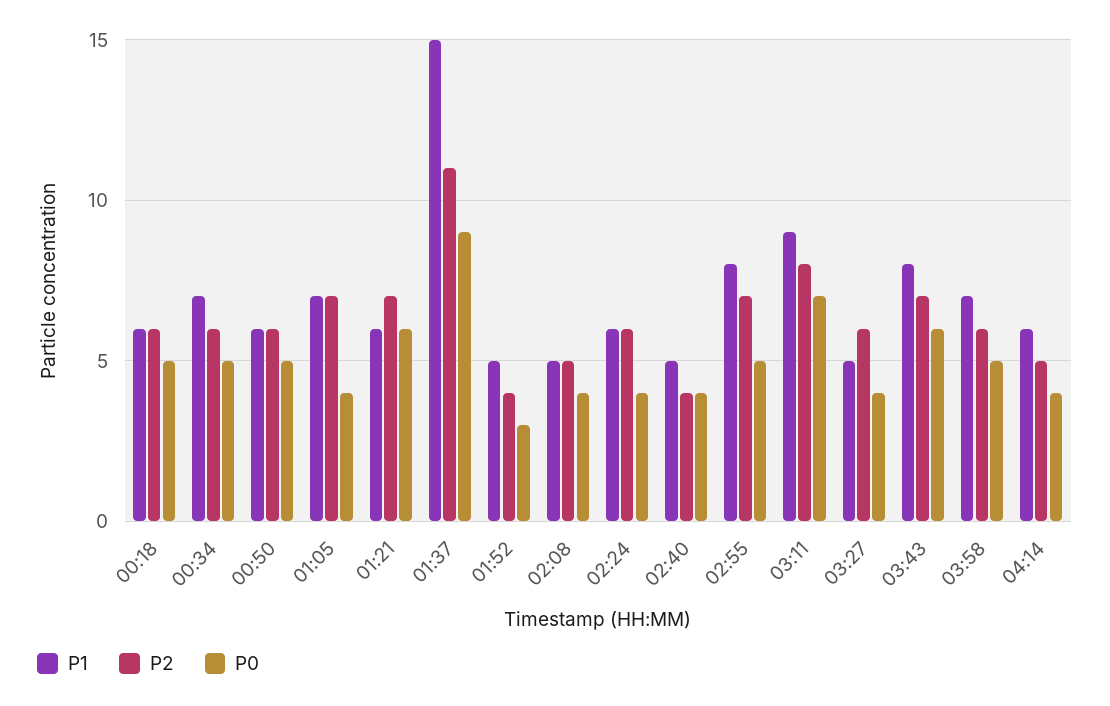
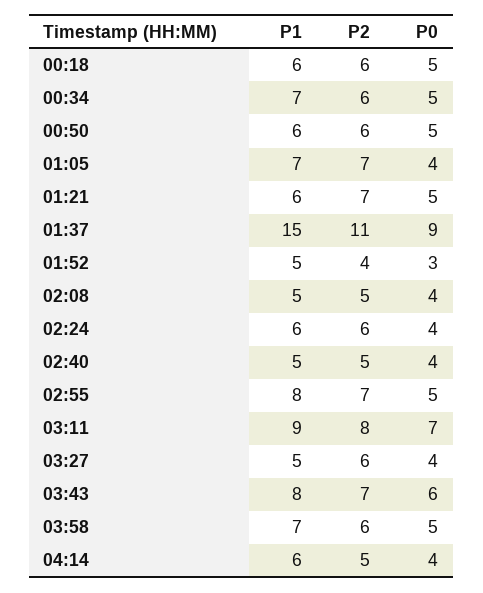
  {
    "P1": {
      "00:18": 6,
      "00:34": 7,
      "00:50": 6,
      "01:05": 7,
      "01:21": 6,
      "01:37": 15,
      "01:52": 5,
      "02:08": 5,
      "02:24": 6,
      "02:40": 5,
      "02:55": 8,
      "03:11": 9,
      "03:27": 5,
      "03:43": 8,
      "03:58": 7,
      "04:14": 6
    },
    "P2": {
      "00:18": 6,
      "00:34": 6,
      "00:50": 6,
      "01:05": 7,
      "01:21": 7,
      "01:37": 11,
      "01:52": 4,
      "02:08": 5,
      "02:24": 6,
-     "02:40": 4,
+     "02:40": 5,
      "02:55": 7,
      "03:11": 8,
      "03:27": 6,
      "03:43": 7,
      "03:58": 6,
      "04:14": 5
    },
    "P0": {
      "00:18": 5,
      "00:34": 5,
      "00:50": 5,
      "01:05": 4,
-     "01:21": 6,
+     "01:21": 5,
      "01:37": 9,
      "01:52": 3,
      "02:08": 4,
      "02:24": 4,
      "02:40": 4,
      "02:55": 5,
      "03:11": 7,
      "03:27": 4,
      "03:43": 6,
      "03:58": 5,
      "04:14": 4
    }
  }

